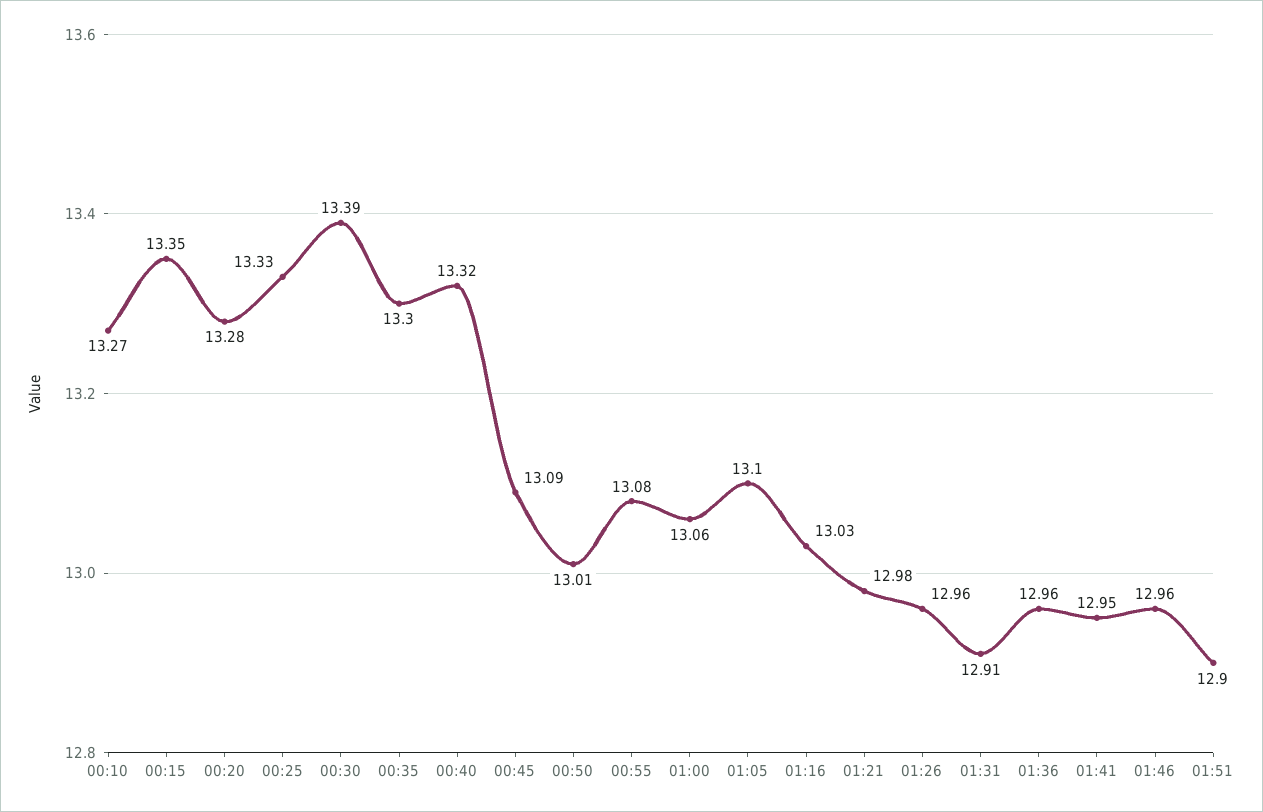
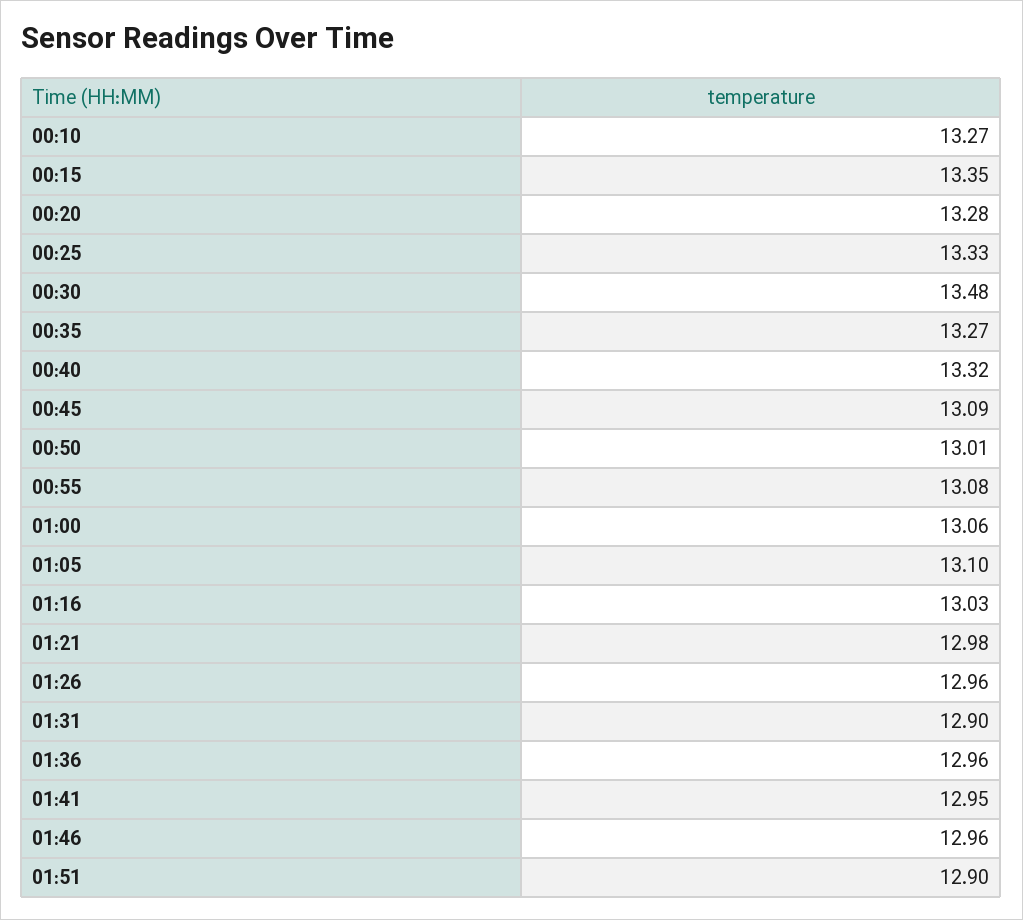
  {
    "00:10": 13.27,
    "00:15": 13.35,
    "00:20": 13.28,
    "00:25": 13.33,
-   "00:30": 13.39,
+   "00:30": 13.48,
-   "00:35": 13.3,
+   "00:35": 13.27,
    "00:40": 13.32,
    "00:45": 13.09,
    "00:50": 13.01,
    "00:55": 13.08,
    "01:00": 13.06,
    "01:05": 13.1,
    "01:16": 13.03,
    "01:21": 12.98,
    "01:26": 12.96,
-   "01:31": 12.91,
+   "01:31": 12.9,
    "01:36": 12.96,
    "01:41": 12.95,
    "01:46": 12.96,
    "01:51": 12.9
  }

